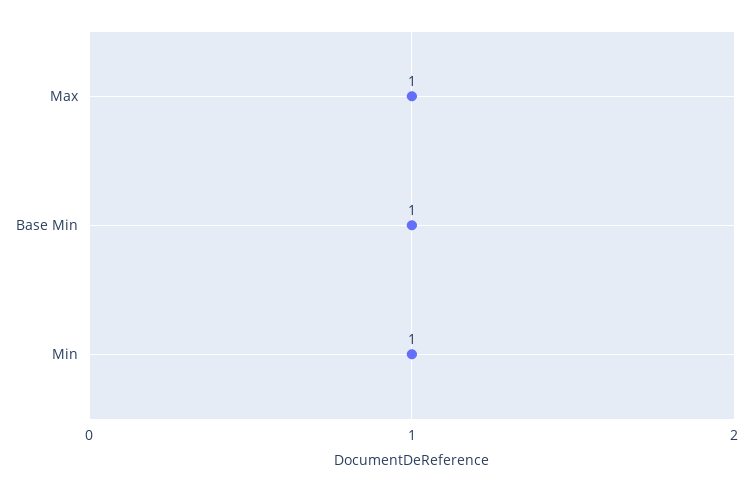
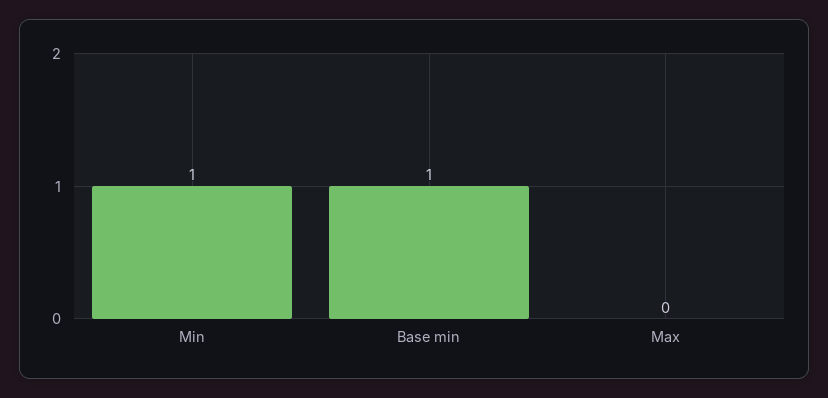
  {
-   "Max": 1,
+   "Max": 0,
    "Base Min": 1,
    "Min": 1
  }

